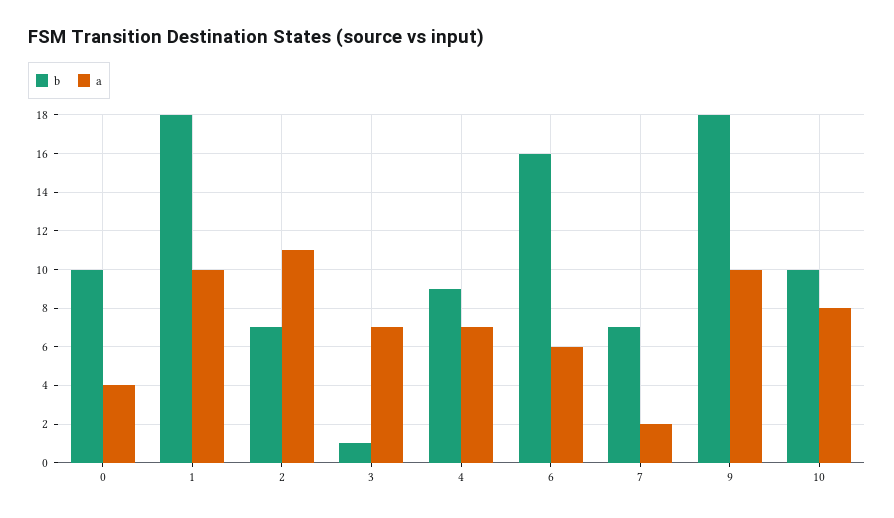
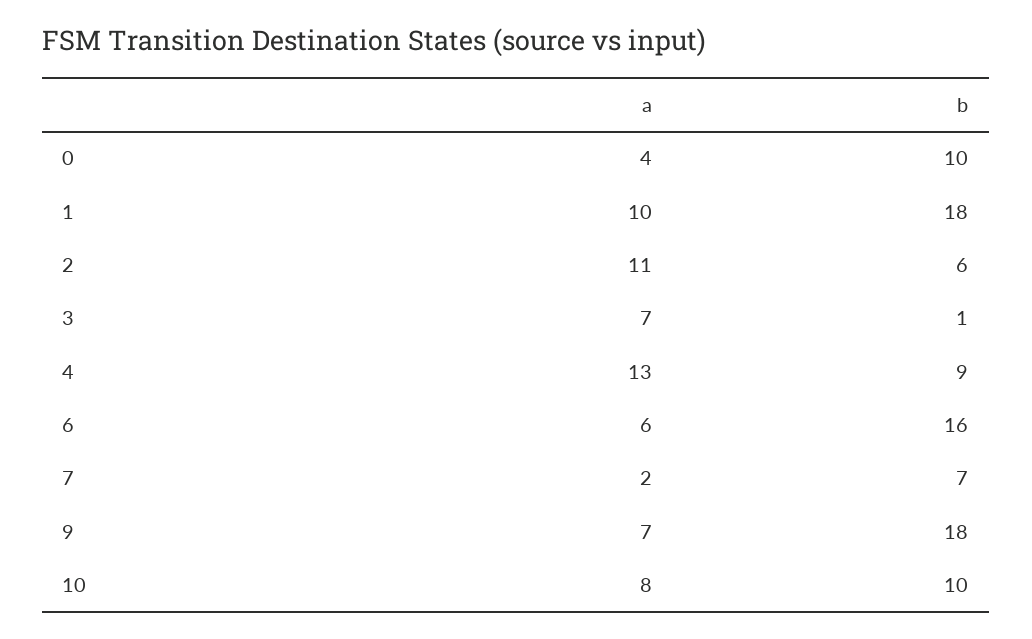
  {
    "b": {
      "0": 10,
      "1": 18,
-     "2": 7,
+     "2": 6,
      "3": 1,
      "4": 9,
      "6": 16,
      "7": 7,
      "9": 18,
      "10": 10
    },
    "a": {
      "0": 4,
      "1": 10,
      "2": 11,
      "3": 7,
-     "4": 7,
+     "4": 13,
      "6": 6,
      "7": 2,
-     "9": 10,
+     "9": 7,
      "10": 8
    }
  }

